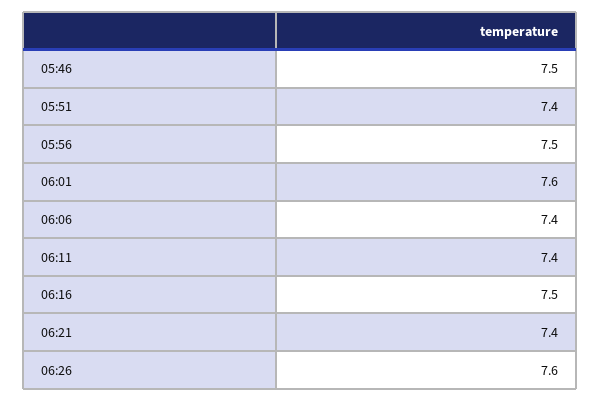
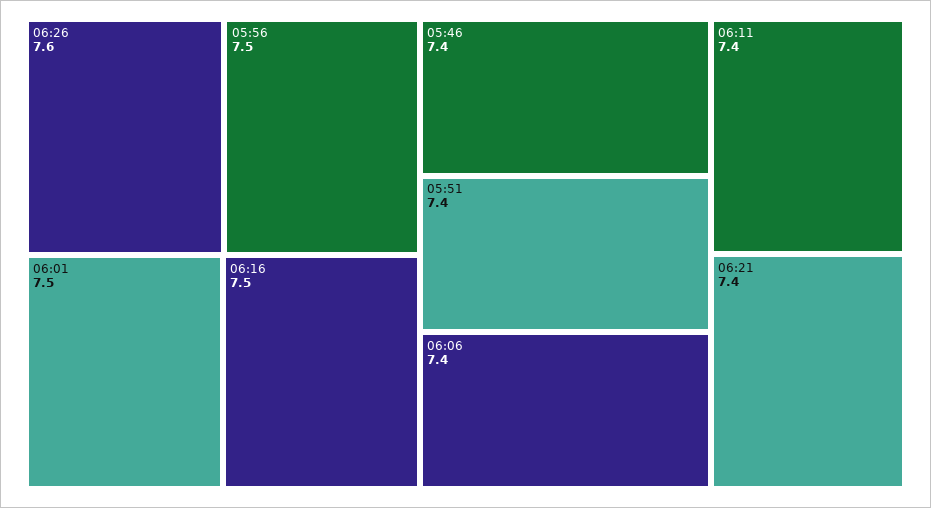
  {
-   "05:46": 7.5,
+   "05:46": 7.4,
    "05:51": 7.4,
    "05:56": 7.5,
-   "06:01": 7.6,
+   "06:01": 7.5,
    "06:06": 7.4,
    "06:11": 7.4,
    "06:16": 7.5,
    "06:21": 7.4,
    "06:26": 7.6
  }

